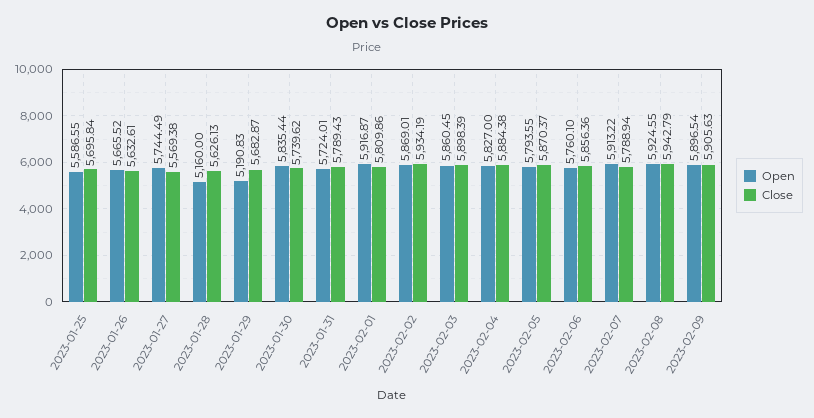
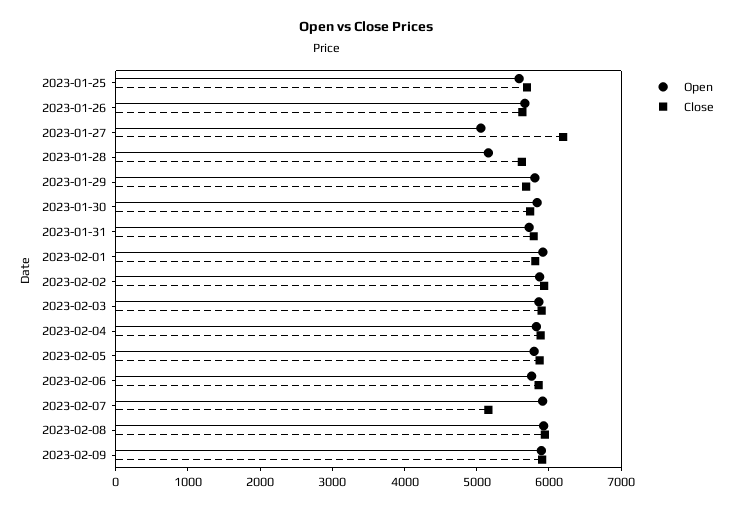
  {
    "Open": {
      "2023-01-25": 5586.55,
      "2023-01-26": 5665.52,
-     "2023-01-27": 5744.49,
+     "2023-01-27": 5000,
      "2023-01-28": 5160,
-     "2023-01-29": 5190.83,
+     "2023-01-29": 5800,
      "2023-01-30": 5835.44,
      "2023-01-31": 5724.01,
      "2023-02-01": 5916.87,
      "2023-02-02": 5869.01,
      "2023-02-03": 5860.45,
      "2023-02-04": 5827,
      "2023-02-05": 5793.55,
      "2023-02-06": 5760.1,
      "2023-02-07": 5913.22,
      "2023-02-08": 5924.55,
      "2023-02-09": 5896.54
    },
    "Close": {
      "2023-01-25": 5695.84,
      "2023-01-26": 5632.61,
-     "2023-01-27": 5569.38,
+     "2023-01-27": 6200,
      "2023-01-28": 5626.13,
      "2023-01-29": 5682.87,
      "2023-01-30": 5739.62,
      "2023-01-31": 5789.43,
      "2023-02-01": 5809.86,
      "2023-02-02": 5934.19,
      "2023-02-03": 5898.39,
      "2023-02-04": 5884.38,
      "2023-02-05": 5870.37,
      "2023-02-06": 5856.36,
-     "2023-02-07": 5788.94,
+     "2023-02-07": 5200,
      "2023-02-08": 5942.79,
      "2023-02-09": 5905.63
    }
  }

